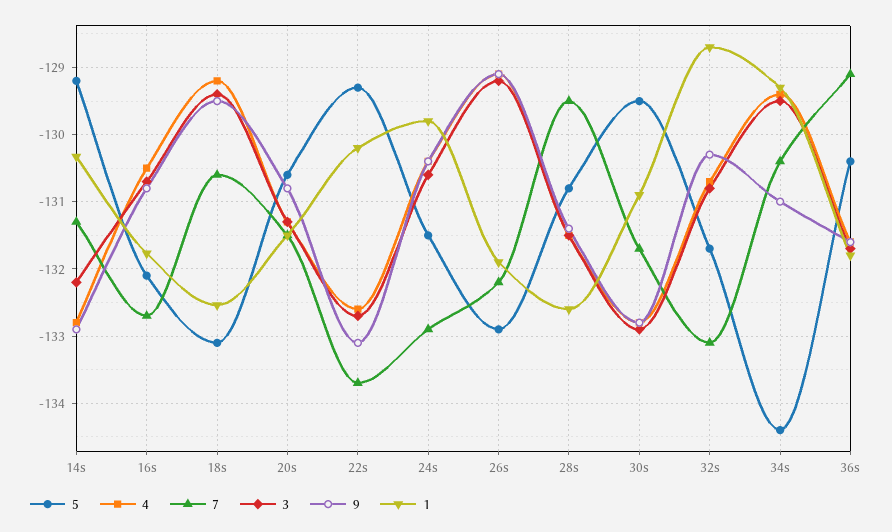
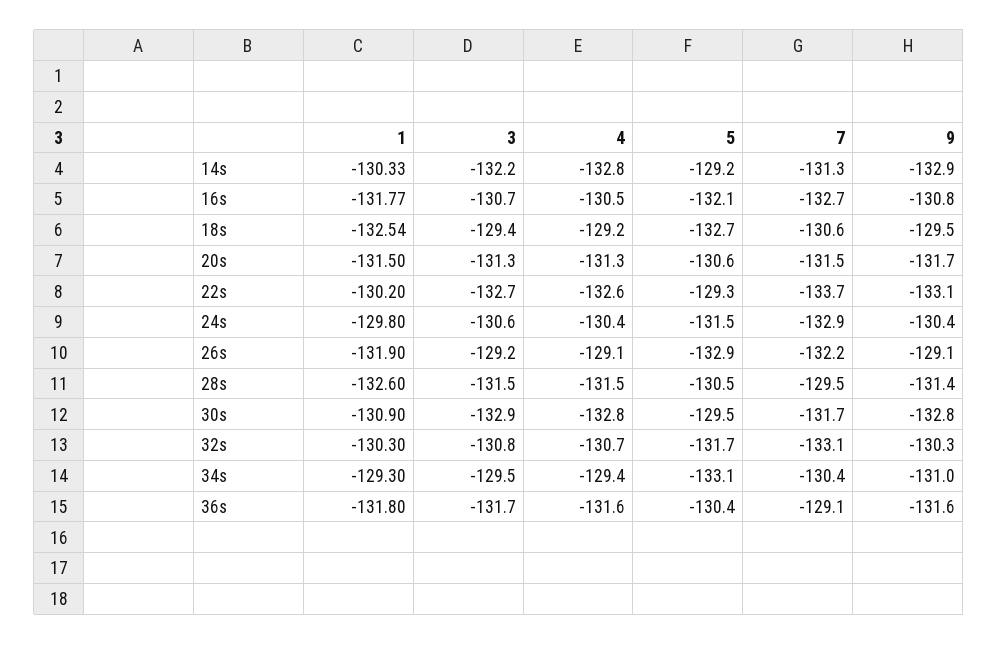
  {
    "5": {
      "14s": -129.2,
      "16s": -132.1,
-     "18s": -133.1,
+     "18s": -132.7,
      "20s": -130.6,
      "22s": -129.3,
      "24s": -131.5,
      "26s": -132.9,
-     "28s": -130.8,
+     "28s": -130.5,
      "30s": -129.5,
      "32s": -131.7,
-     "34s": -134.4,
+     "34s": -133.1,
      "36s": -130.4
    },
    "4": {
      "14s": -132.8,
      "16s": -130.5,
      "18s": -129.2,
      "20s": -131.3,
      "22s": -132.6,
      "24s": -130.4,
      "26s": -129.1,
      "28s": -131.5,
      "30s": -132.8,
      "32s": -130.7,
      "34s": -129.4,
      "36s": -131.6
    },
    "7": {
      "14s": -131.3,
      "16s": -132.7,
      "18s": -130.6,
      "20s": -131.5,
      "22s": -133.7,
      "24s": -132.9,
      "26s": -132.2,
      "28s": -129.5,
      "30s": -131.7,
      "32s": -133.1,
      "34s": -130.4,
      "36s": -129.1
    },
    "3": {
      "14s": -132.2,
      "16s": -130.7,
      "18s": -129.4,
      "20s": -131.3,
      "22s": -132.7,
      "24s": -130.6,
      "26s": -129.2,
      "28s": -131.5,
      "30s": -132.9,
      "32s": -130.8,
      "34s": -129.5,
      "36s": -131.7
    },
    "9": {
      "14s": -132.9,
      "16s": -130.8,
      "18s": -129.5,
-     "20s": -130.8,
+     "20s": -131.7,
      "22s": -133.1,
      "24s": -130.4,
      "26s": -129.1,
      "28s": -131.4,
      "30s": -132.8,
      "32s": -130.3,
      "34s": -131,
      "36s": -131.6
    },
    "1": {
      "14s": -130.33,
      "16s": -131.77,
      "18s": -132.54,
      "20s": -131.5,
      "22s": -130.2,
      "24s": -129.8,
      "26s": -131.9,
      "28s": -132.6,
      "30s": -130.9,
-     "32s": -128.7,
+     "32s": -130.3,
      "34s": -129.3,
      "36s": -131.8
    }
  }

